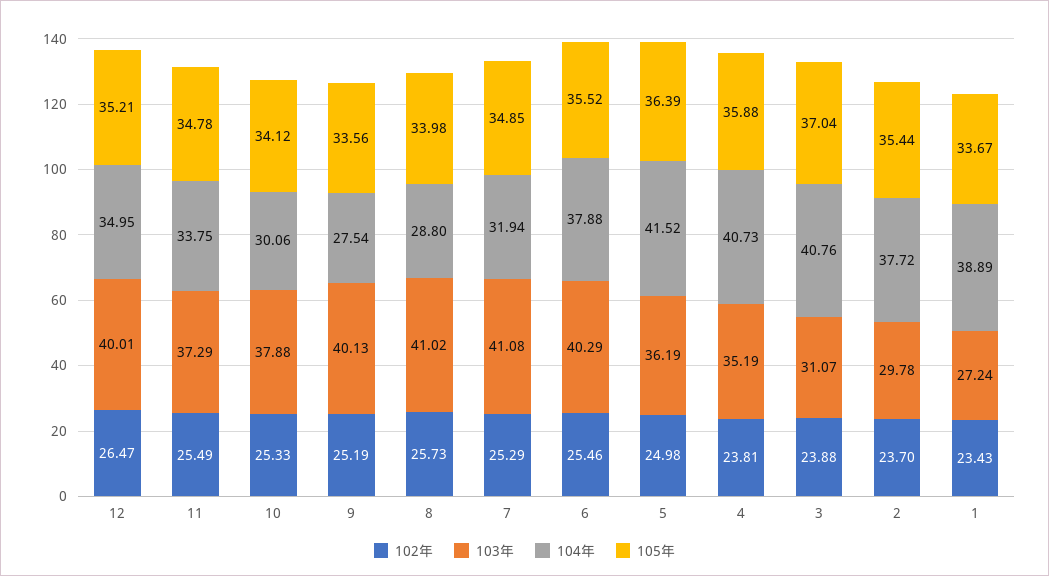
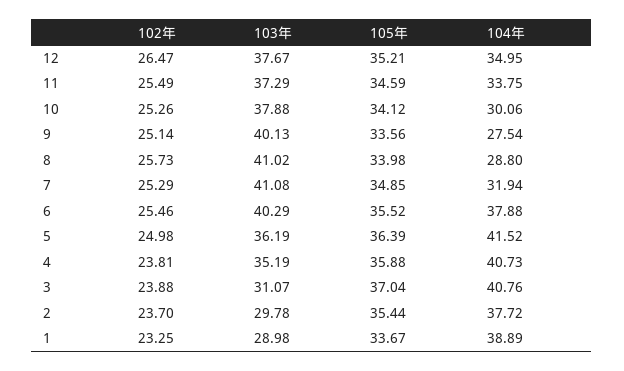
  {
    "102年": {
      "12": 26.47,
      "11": 25.49,
-     "10": 25.33,
+     "10": 25.26,
-     "9": 25.19,
+     "9": 25.14,
      "8": 25.73,
      "7": 25.29,
      "6": 25.46,
      "5": 24.98,
      "4": 23.81,
      "3": 23.88,
      "2": 23.7,
-     "1": 23.43
+     "1": 23.25
    },
    "103年": {
-     "12": 40.01,
+     "12": 37.67,
      "11": 37.29,
      "10": 37.88,
      "9": 40.13,
      "8": 41.02,
      "7": 41.08,
      "6": 40.29,
      "5": 36.19,
      "4": 35.19,
      "3": 31.07,
      "2": 29.78,
-     "1": 27.24
+     "1": 28.98
    },
    "104年": {
      "12": 34.95,
      "11": 33.75,
      "10": 30.06,
      "9": 27.54,
      "8": 28.8,
      "7": 31.94,
      "6": 37.88,
      "5": 41.52,
      "4": 40.73,
      "3": 40.76,
      "2": 37.72,
      "1": 38.89
    },
    "105年": {
      "12": 35.21,
-     "11": 34.78,
+     "11": 34.59,
      "10": 34.12,
      "9": 33.56,
      "8": 33.98,
      "7": 34.85,
      "6": 35.52,
      "5": 36.39,
      "4": 35.88,
      "3": 37.04,
      "2": 35.44,
      "1": 33.67
    }
  }

